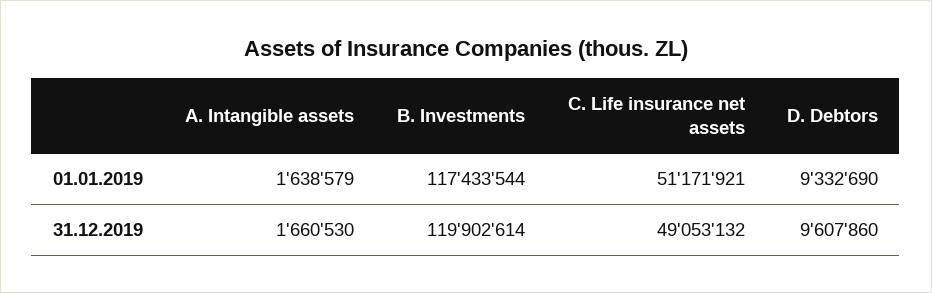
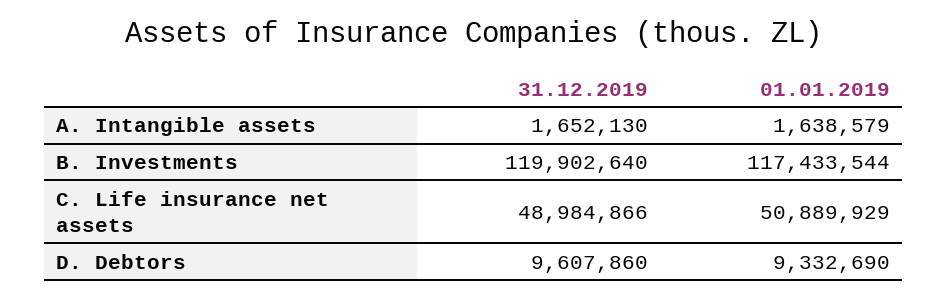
  {
    "A. Intangible assets": {
      "01.01.2019": 1638579,
-     "31.12.2019": 1660530
+     "31.12.2019": 1652130
    },
    "B. Investments": {
      "01.01.2019": 117433544,
-     "31.12.2019": 119902614
+     "31.12.2019": 119902640
    },
    "C. Life insurance net assets": {
-     "01.01.2019": 51171921,
+     "01.01.2019": 50889929,
-     "31.12.2019": 49053132
+     "31.12.2019": 48984866
    },
    "D. Debtors": {
      "01.01.2019": 9332690,
      "31.12.2019": 9607860
    }
  }

